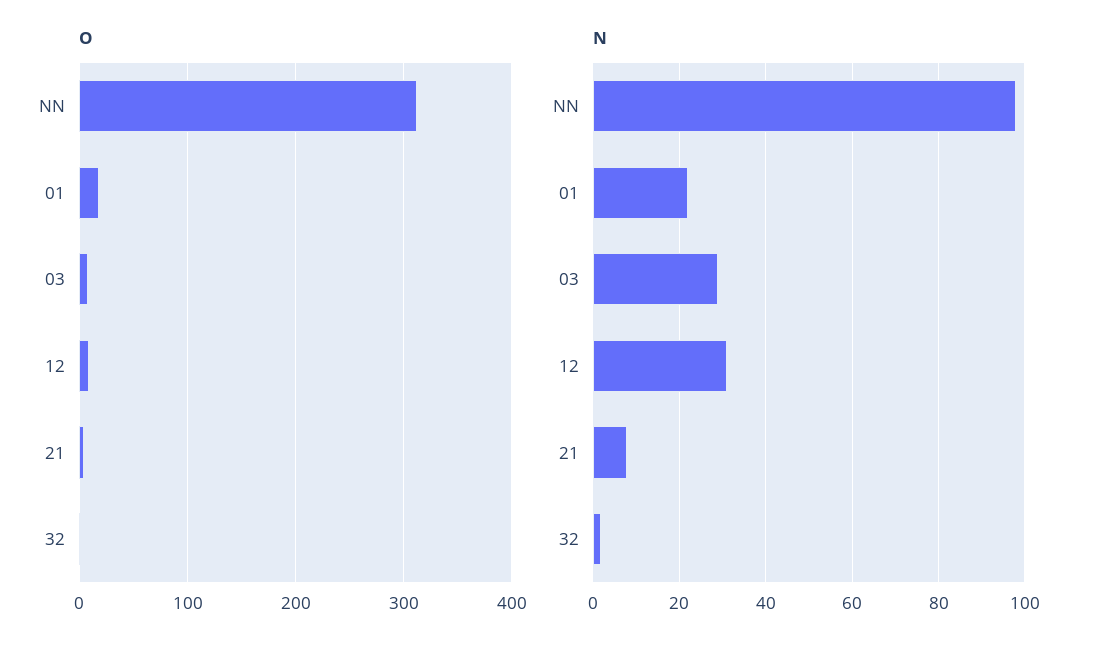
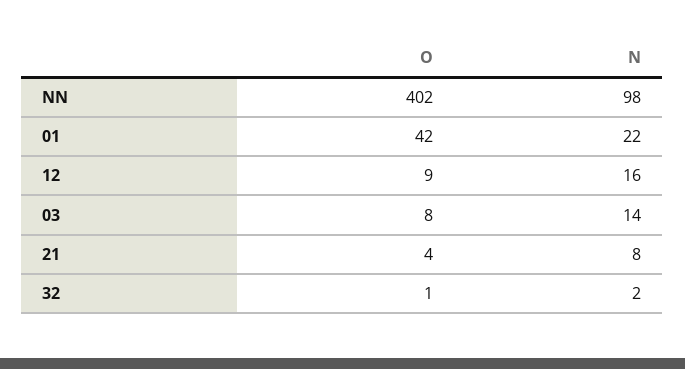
  {
    "O": {
-     "NN": 310,
+     "NN": 402,
-     "01": 20,
+     "01": 42,
      "03": 8,
      "12": 9,
      "21": 4,
      "32": 1
    },
    "N": {
      "NN": 98,
      "01": 22,
-     "03": 30,
+     "03": 14,
-     "12": 30,
+     "12": 16,
      "21": 8,
      "32": 2
    }
  }

